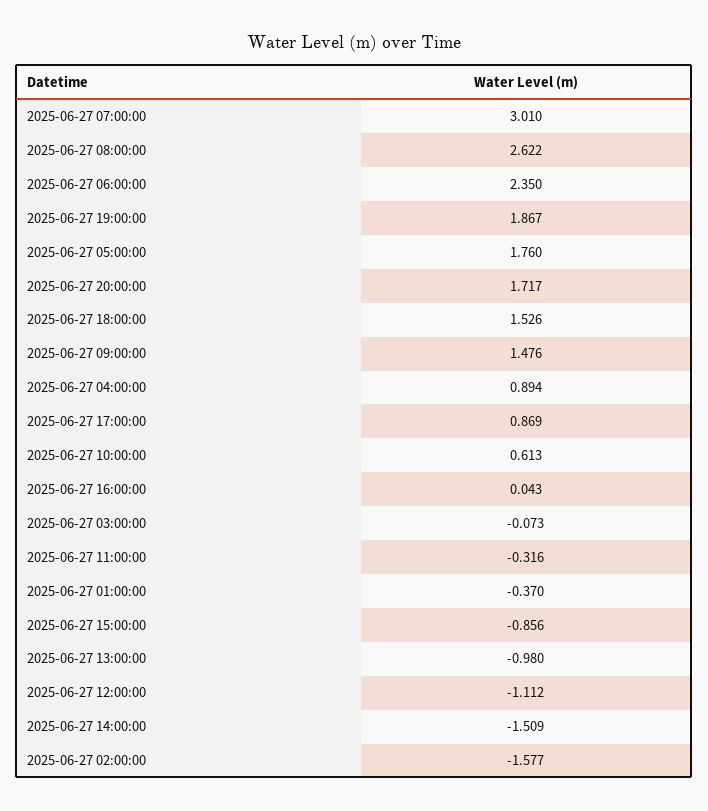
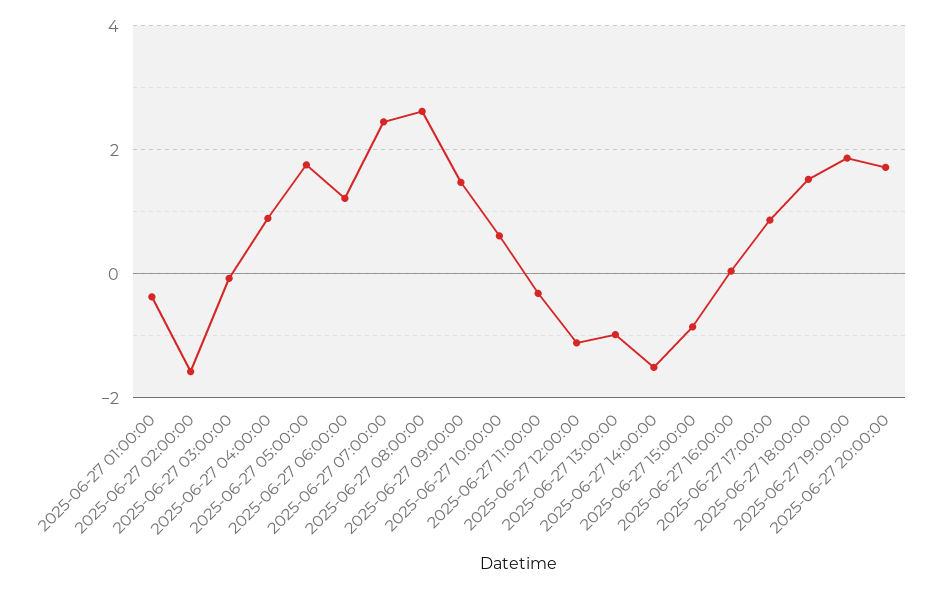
  {
-   "2025-06-27 07:00:00": 3.01,
+   "2025-06-27 07:00:00": 2.4,
    "2025-06-27 08:00:00": 2.622,
-   "2025-06-27 06:00:00": 2.35,
+   "2025-06-27 06:00:00": 1.2,
    "2025-06-27 19:00:00": 1.867,
    "2025-06-27 05:00:00": 1.76,
    "2025-06-27 20:00:00": 1.717,
    "2025-06-27 18:00:00": 1.526,
    "2025-06-27 09:00:00": 1.476,
    "2025-06-27 04:00:00": 0.894,
    "2025-06-27 17:00:00": 0.869,
    "2025-06-27 10:00:00": 0.613,
    "2025-06-27 16:00:00": 0.043,
    "2025-06-27 03:00:00": -0.073,
    "2025-06-27 11:00:00": -0.316,
    "2025-06-27 01:00:00": -0.37,
    "2025-06-27 15:00:00": -0.856,
    "2025-06-27 13:00:00": -0.98,
    "2025-06-27 12:00:00": -1.112,
    "2025-06-27 14:00:00": -1.509,
    "2025-06-27 02:00:00": -1.577
  }

